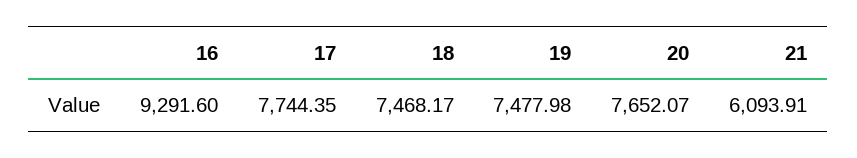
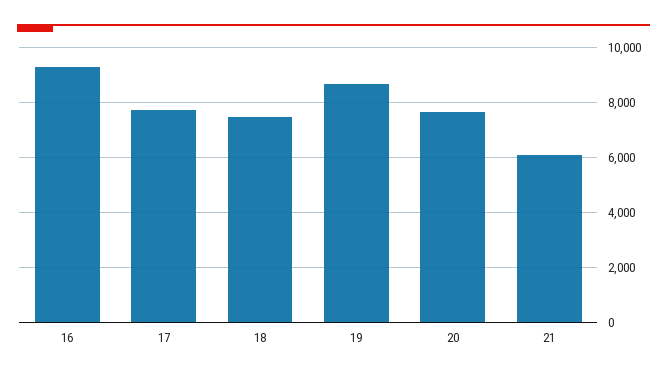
  {
    "16": 9291.6,
    "17": 7744.35,
    "18": 7468.17,
-   "19": 7477.98,
+   "19": 8750,
    "20": 7652.07,
    "21": 6093.91
  }

